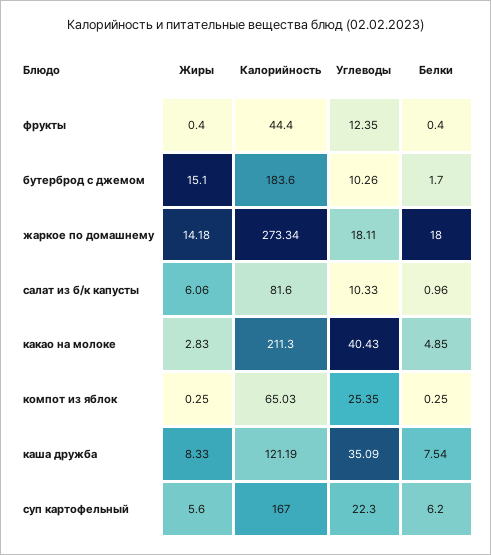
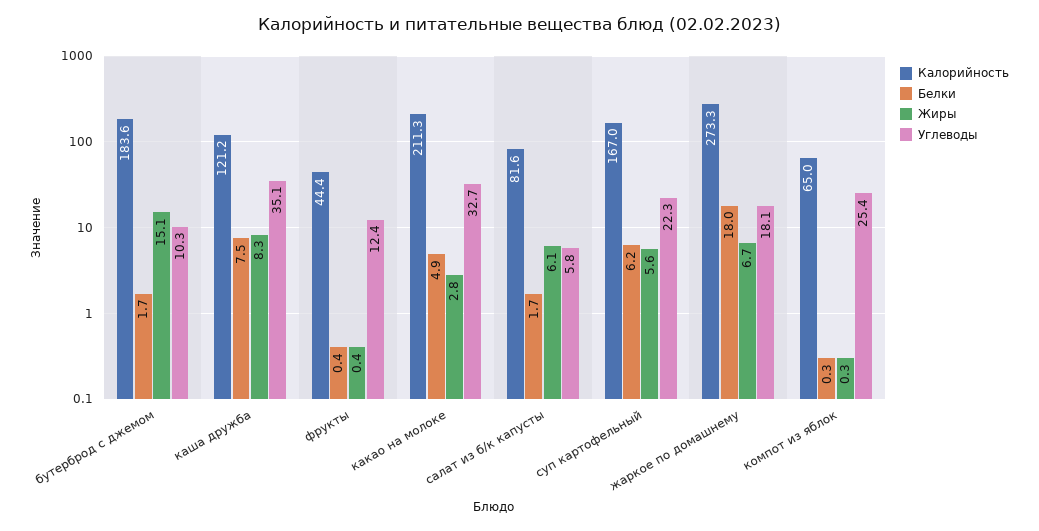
  {
    "Жиры": {
      "фрукты": 0.4,
      "бутерброд с джемом": 15.1,
-     "жаркое по домашнему": 14.18,
+     "жаркое по домашнему": 6.7,
      "салат из б/к капусты": 6.06,
      "какао на молоке": 2.83,
      "компот из яблок": 0.25,
      "каша дружба": 8.33,
      "суп картофельный": 5.6
    },
    "Калорийность": {
      "фрукты": 44.4,
      "бутерброд с джемом": 183.6,
      "жаркое по домашнему": 273.34,
      "салат из б/к капусты": 81.6,
      "какао на молоке": 211.3,
      "компот из яблок": 65.03,
      "каша дружба": 121.19,
      "суп картофельный": 167
    },
    "Углеводы": {
      "фрукты": 12.35,
      "бутерброд с джемом": 10.26,
      "жаркое по домашнему": 18.11,
-     "салат из б/к капусты": 10.33,
+     "салат из б/к капусты": 5.8,
-     "какао на молоке": 40.43,
+     "какао на молоке": 32.7,
      "компот из яблок": 25.35,
      "каша дружба": 35.09,
      "суп картофельный": 22.3
    },
    "Белки": {
      "фрукты": 0.4,
      "бутерброд с джемом": 1.7,
      "жаркое по домашнему": 18,
-     "салат из б/к капусты": 0.96,
+     "салат из б/к капусты": 1.7,
      "какао на молоке": 4.85,
      "компот из яблок": 0.25,
      "каша дружба": 7.54,
      "суп картофельный": 6.2
    }
  }

